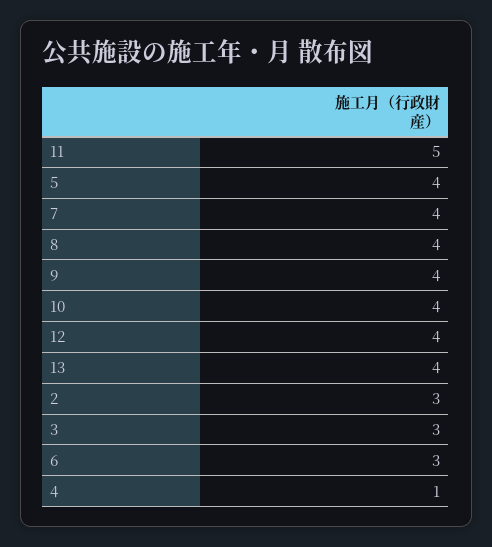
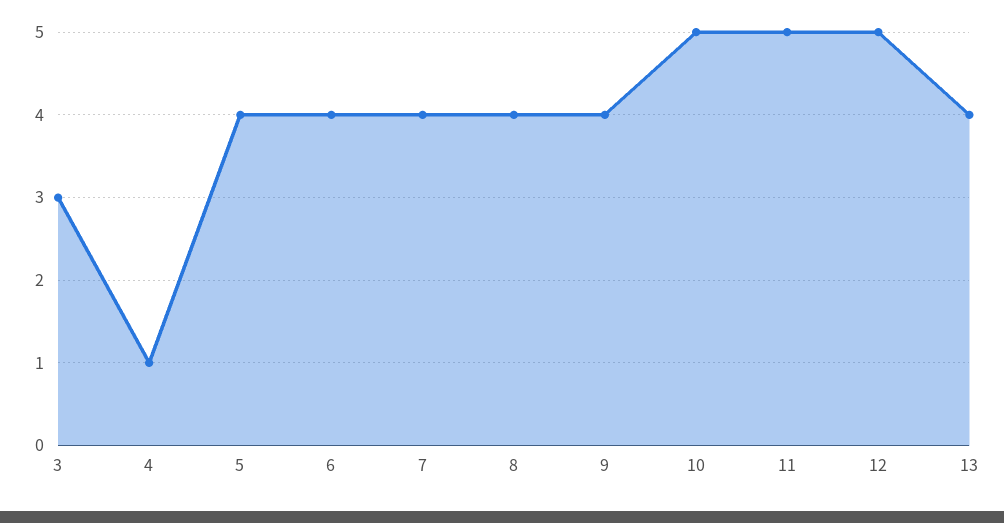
  {
    "11": 5,
    "5": 4,
    "7": 4,
    "8": 4,
    "9": 4,
-   "10": 4,
+   "10": 5,
-   "12": 4,
+   "12": 5,
    "13": 4,
-   "2": 3,
    "3": 3,
-   "6": 3,
+   "6": 4,
    "4": 1
  }

